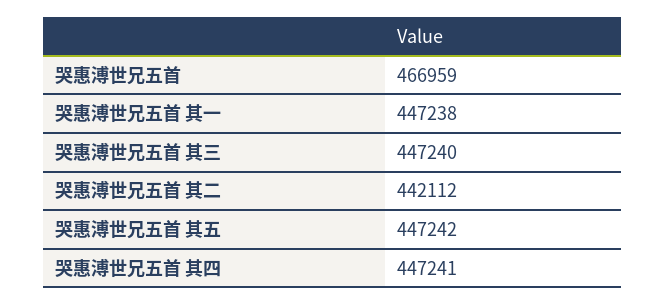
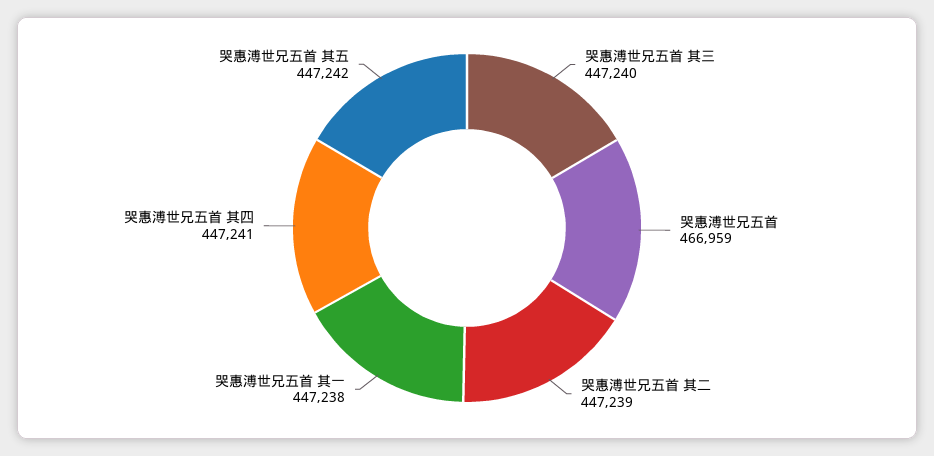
  {
    "哭惠溥世兄五首": 466959,
    "哭惠溥世兄五首 其一": 447238,
    "哭惠溥世兄五首 其三": 447240,
-   "哭惠溥世兄五首 其二": 442112,
+   "哭惠溥世兄五首 其二": 447239,
    "哭惠溥世兄五首 其五": 447242,
    "哭惠溥世兄五首 其四": 447241
  }

